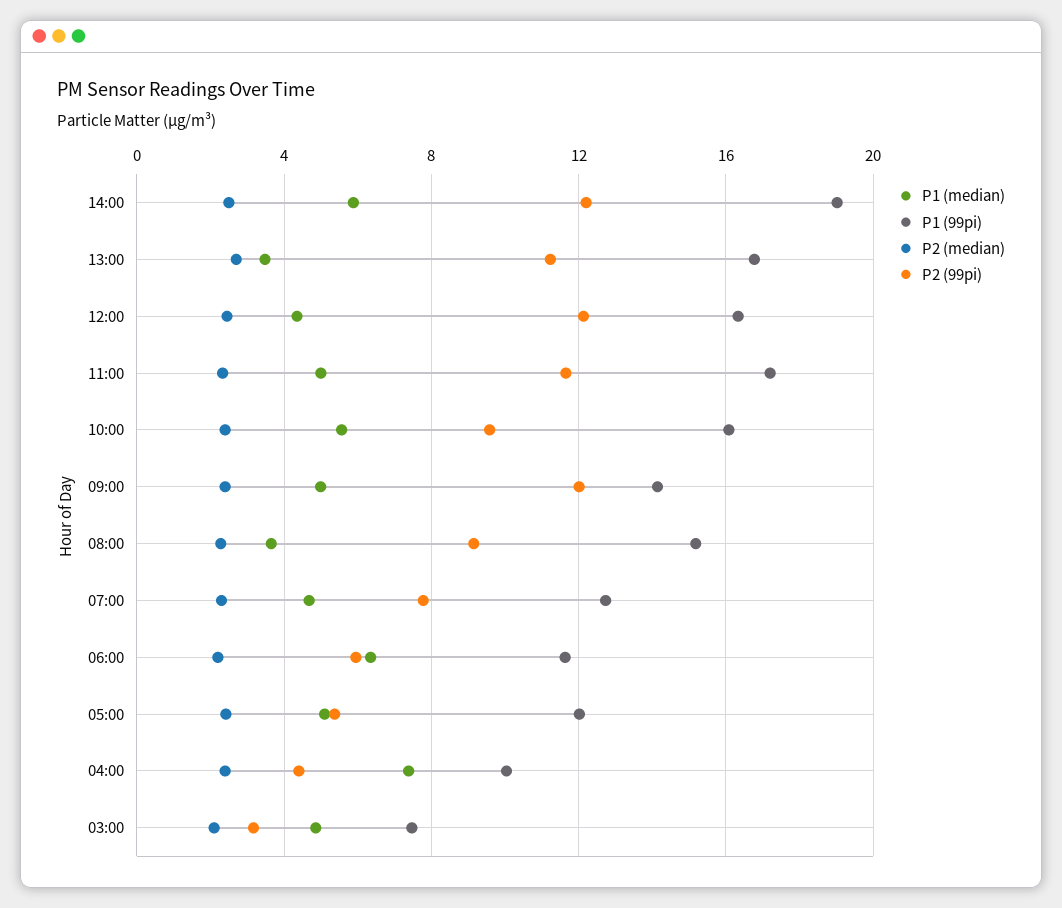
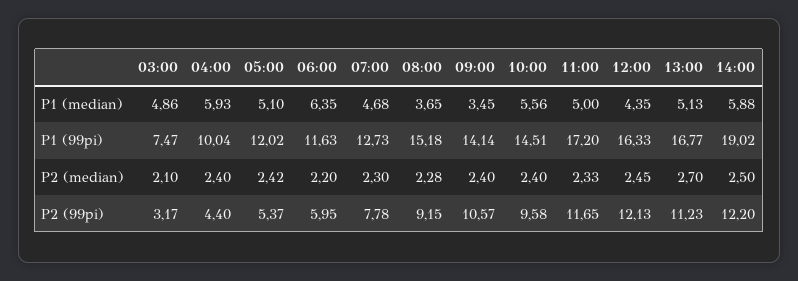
  {
    "P1 (median)": {
      "14:00": 5.88,
-     "13:00": 3.5,
+     "13:00": 5.13,
      "12:00": 4.35,
      "11:00": 5,
      "10:00": 5.56,
-     "09:00": 5,
+     "09:00": 3.45,
      "08:00": 3.65,
      "07:00": 4.68,
      "06:00": 6.35,
      "05:00": 5.1,
-     "04:00": 7.5,
+     "04:00": 5.93,
      "03:00": 4.86
    },
    "P1 (99pi)": {
      "14:00": 19.02,
      "13:00": 16.77,
      "12:00": 16.33,
      "11:00": 17.2,
-     "10:00": 16,
+     "10:00": 14.51,
      "09:00": 14.14,
      "08:00": 15.18,
      "07:00": 12.73,
      "06:00": 11.63,
      "05:00": 12.02,
      "04:00": 10.04,
      "03:00": 7.47
    },
    "P2 (median)": {
      "14:00": 2.5,
      "13:00": 2.7,
      "12:00": 2.45,
      "11:00": 2.33,
      "10:00": 2.4,
      "09:00": 2.4,
      "08:00": 2.28,
      "07:00": 2.3,
      "06:00": 2.2,
      "05:00": 2.42,
      "04:00": 2.4,
      "03:00": 2.1
    },
    "P2 (99pi)": {
      "14:00": 12.2,
      "13:00": 11.23,
      "12:00": 12.13,
      "11:00": 11.65,
      "10:00": 9.58,
-     "09:00": 12,
+     "09:00": 10.57,
      "08:00": 9.15,
      "07:00": 7.78,
      "06:00": 5.95,
      "05:00": 5.37,
      "04:00": 4.4,
      "03:00": 3.17
    }
  }

